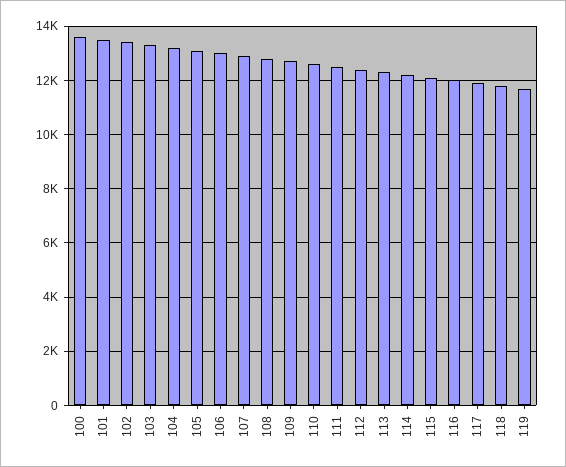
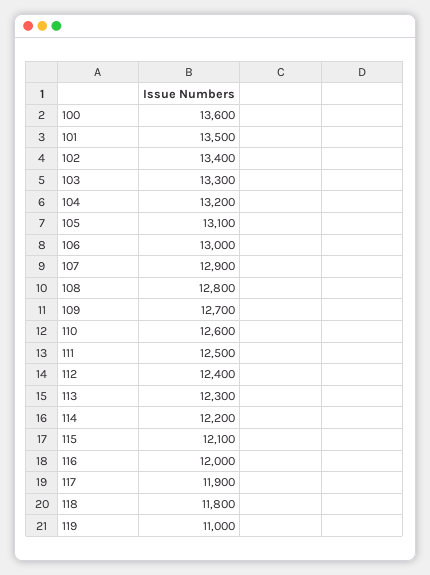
  {
    "100": 13600,
    "101": 13500,
    "102": 13400,
    "103": 13300,
    "104": 13200,
    "105": 13100,
    "106": 13000,
    "107": 12900,
    "108": 12800,
    "109": 12700,
    "110": 12600,
    "111": 12500,
    "112": 12400,
    "113": 12300,
    "114": 12200,
    "115": 12100,
    "116": 12000,
    "117": 11900,
    "118": 11800,
-   "119": 11750
+   "119": 11000
  }

